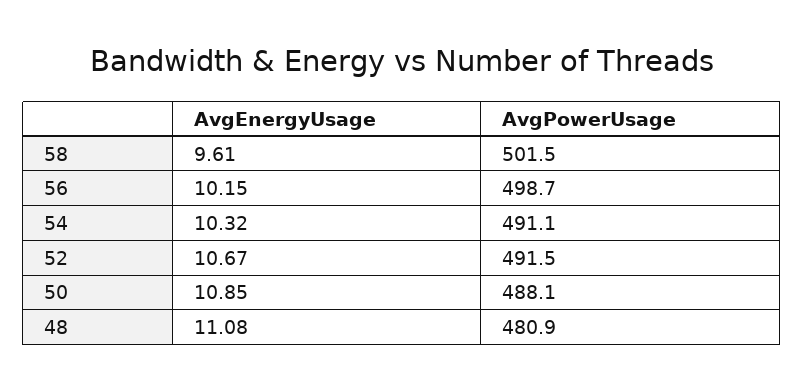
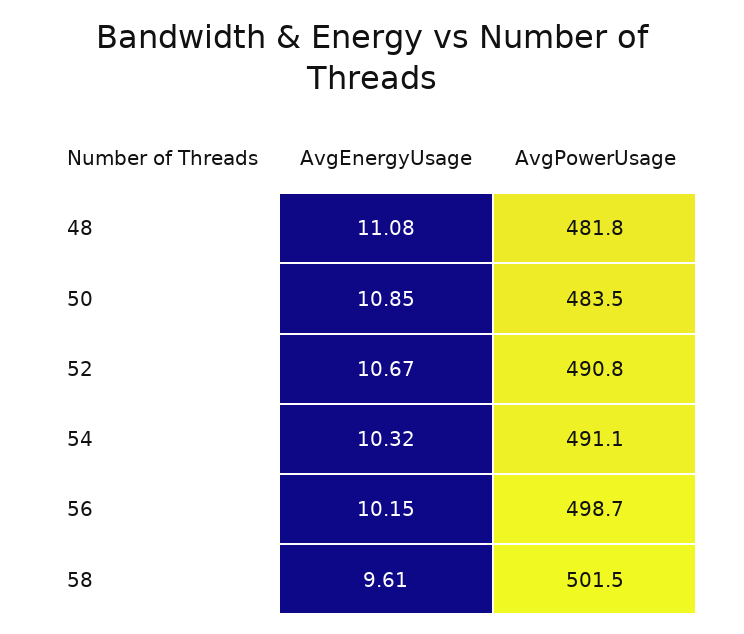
  {
    "AvgEnergyUsage": {
      "58": 9.61,
      "56": 10.15,
      "54": 10.32,
      "52": 10.67,
      "50": 10.85,
      "48": 11.08
    },
    "AvgPowerUsage": {
      "58": 501.5,
      "56": 498.7,
      "54": 491.1,
-     "52": 491.5,
+     "52": 490.8,
-     "50": 488.1,
+     "50": 483.5,
-     "48": 480.9
+     "48": 481.8
    }
  }

